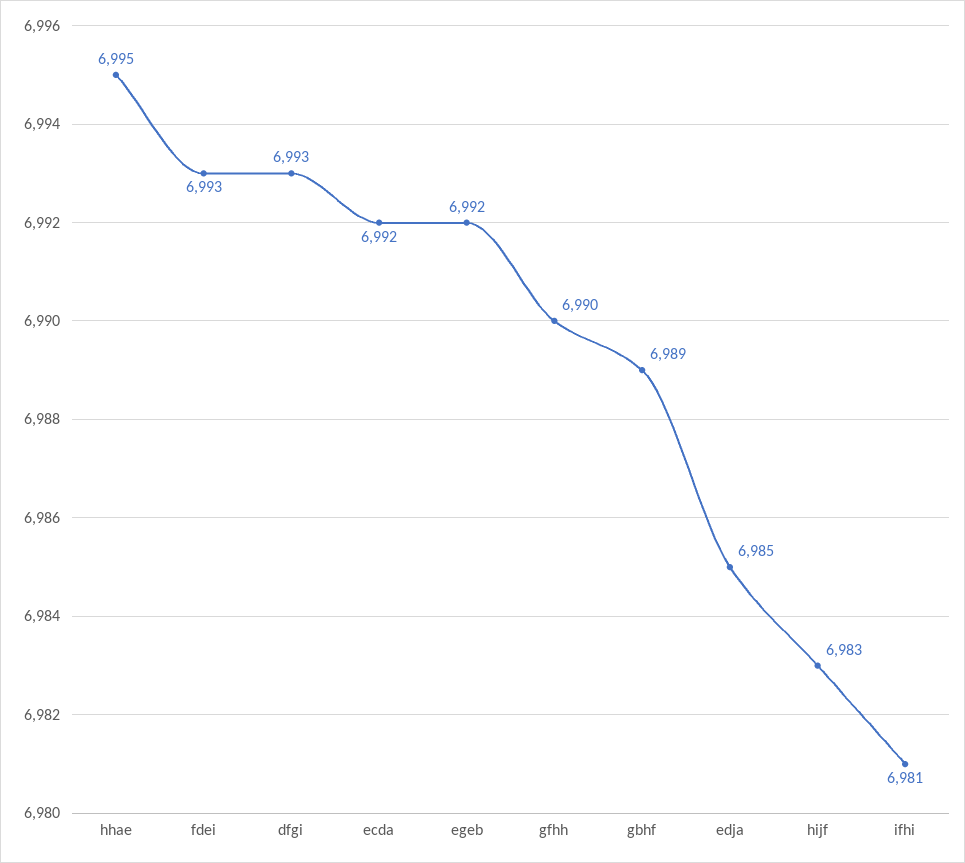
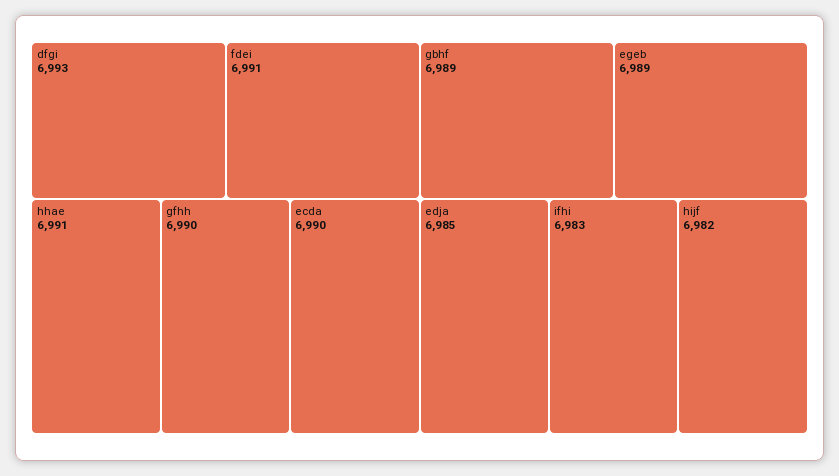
  {
-   "hhae": 6995,
+   "hhae": 6991,
-   "fdei": 6993,
+   "fdei": 6991,
    "dfgi": 6993,
-   "ecda": 6992,
+   "ecda": 6990,
-   "egeb": 6992,
+   "egeb": 6989,
    "gfhh": 6990,
    "gbhf": 6989,
    "edja": 6985,
-   "hijf": 6983,
+   "hijf": 6982,
-   "ifhi": 6981
+   "ifhi": 6983
  }

